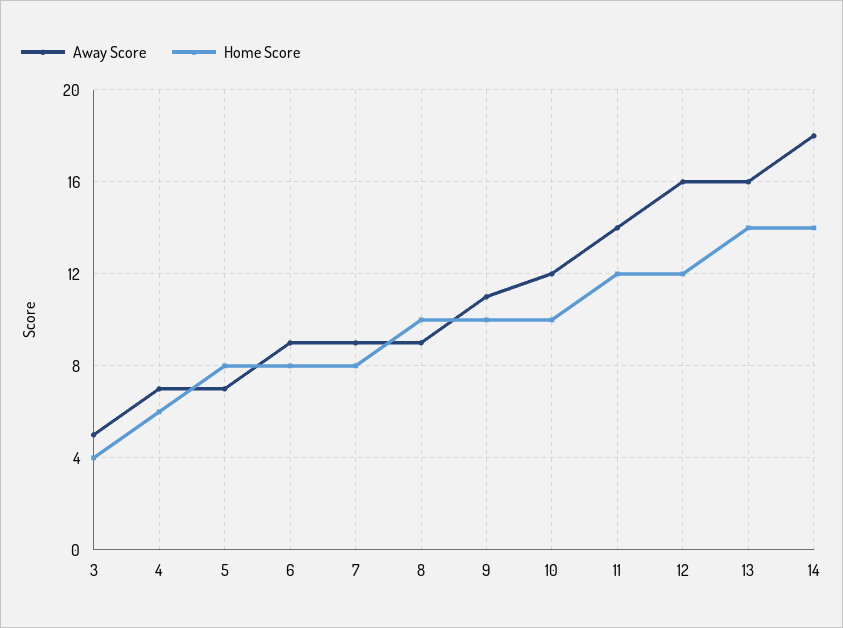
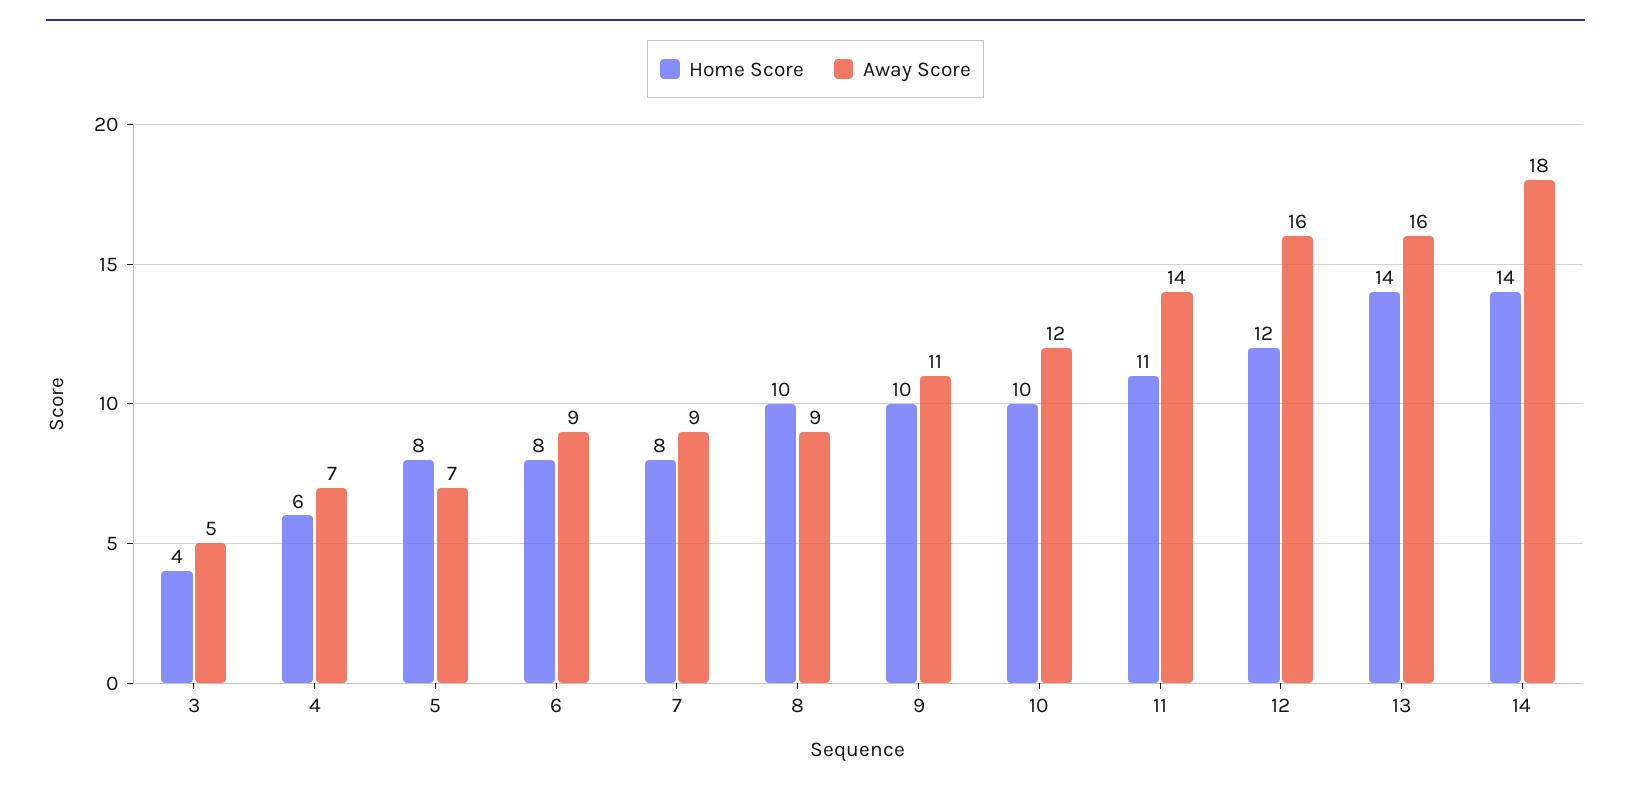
  {
    "Away Score": {
      "3": 5,
      "4": 7,
      "5": 7,
      "6": 9,
      "7": 9,
      "8": 9,
      "9": 11,
      "10": 12,
      "11": 14,
      "12": 16,
      "13": 16,
      "14": 18
    },
    "Home Score": {
      "3": 4,
      "4": 6,
      "5": 8,
      "6": 8,
      "7": 8,
      "8": 10,
      "9": 10,
      "10": 10,
-     "11": 12,
+     "11": 11,
      "12": 12,
      "13": 14,
      "14": 14
    }
  }

